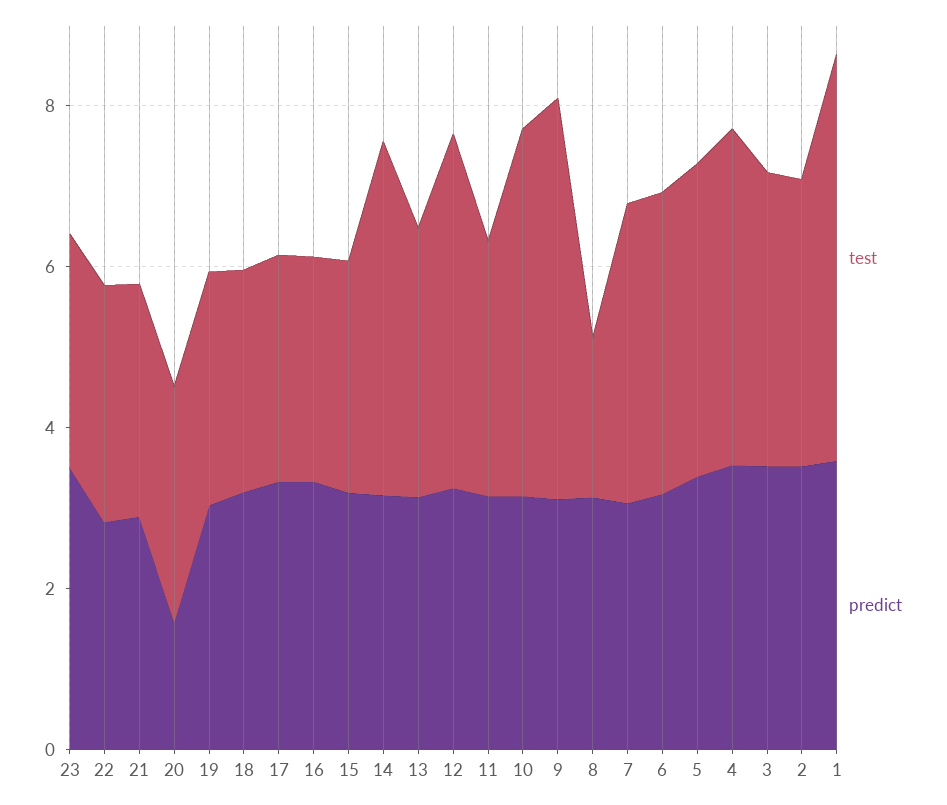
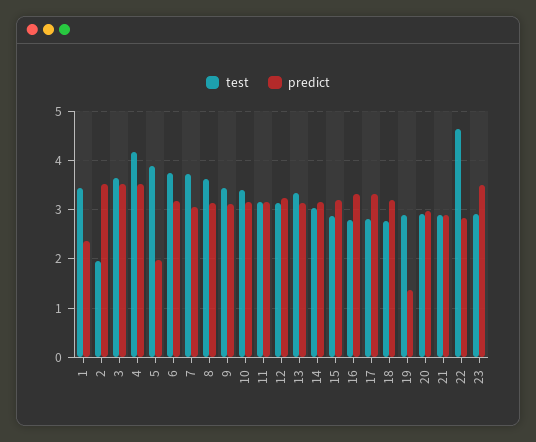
  {
    "test": {
      "23": 3,
-     "22": 3,
+     "22": 4.6,
      "21": 2.8,
      "20": 3,
      "19": 3,
      "18": 2.8,
      "17": 2.8,
      "16": 2.8,
      "15": 2.8,
-     "14": 4.5,
+     "14": 3,
      "13": 3.4,
-     "12": 4.5,
+     "12": 3.2,
      "11": 3.2,
-     "10": 4.5,
+     "10": 3.4,
-     "9": 5,
+     "9": 3.4,
-     "8": 2,
+     "8": 3.6,
      "7": 3.8,
      "6": 3.8,
      "5": 3.8,
      "4": 4.2,
      "3": 3.6,
-     "2": 3.5,
+     "2": 2,
-     "1": 5
+     "1": 3.4
    },
    "predict": {
      "23": 3.6,
      "22": 2.8,
      "21": 2.8,
-     "20": 1.5,
+     "20": 3,
-     "19": 3,
+     "19": 1.4,
      "18": 3.2,
      "17": 3.4,
      "16": 3.4,
      "15": 3.2,
      "14": 3.2,
      "13": 3.2,
      "12": 3.2,
      "11": 3.2,
      "10": 3.2,
      "9": 3.2,
      "8": 3.2,
      "7": 3,
      "6": 3.2,
-     "5": 3.5,
+     "5": 2,
      "4": 3.6,
      "3": 3.6,
      "2": 3.6,
-     "1": 3.5
+     "1": 2.4
    }
  }

